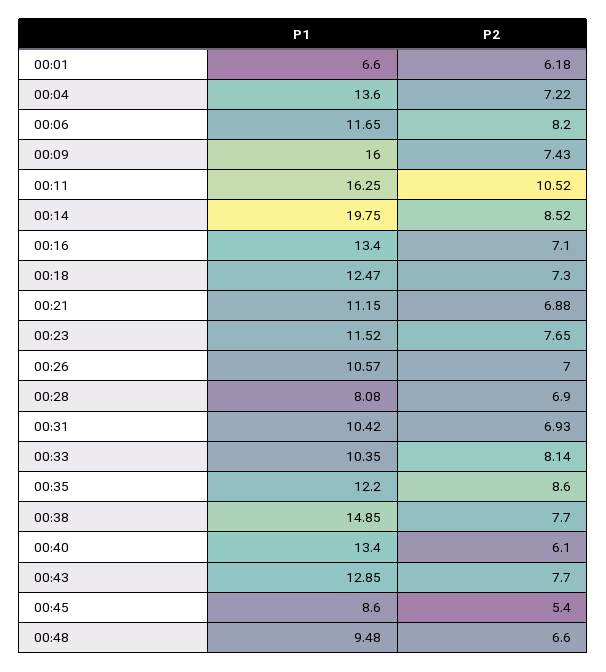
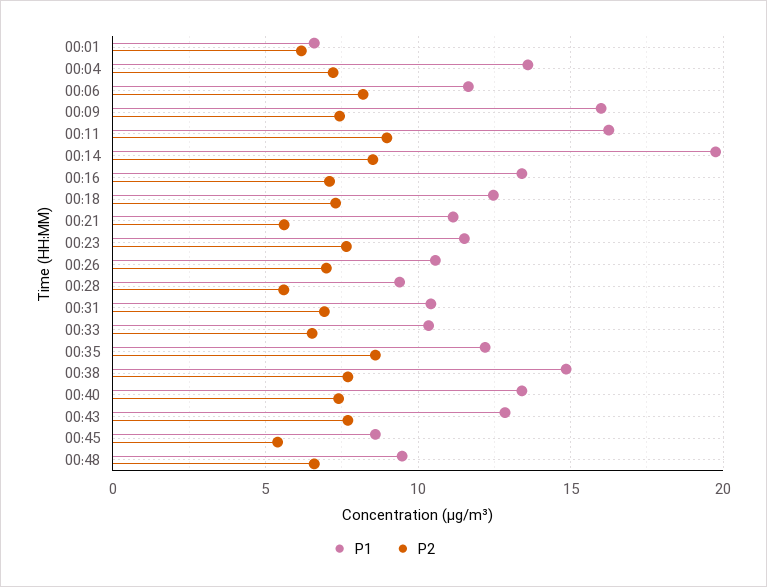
  {
    "P1": {
      "00:01": 6.6,
      "00:04": 13.6,
      "00:06": 11.65,
      "00:09": 16,
      "00:11": 16.25,
      "00:14": 19.75,
      "00:16": 13.4,
      "00:18": 12.47,
      "00:21": 11.15,
      "00:23": 11.52,
      "00:26": 10.57,
-     "00:28": 8.08,
+     "00:28": 9.5,
      "00:31": 10.42,
      "00:33": 10.35,
      "00:35": 12.2,
      "00:38": 14.85,
      "00:40": 13.4,
      "00:43": 12.85,
      "00:45": 8.6,
      "00:48": 9.48
    },
    "P2": {
      "00:01": 6.18,
      "00:04": 7.22,
      "00:06": 8.2,
      "00:09": 7.43,
-     "00:11": 10.52,
+     "00:11": 9,
      "00:14": 8.52,
      "00:16": 7.1,
      "00:18": 7.3,
-     "00:21": 6.88,
+     "00:21": 5.5,
      "00:23": 7.65,
      "00:26": 7,
-     "00:28": 6.9,
+     "00:28": 5.5,
      "00:31": 6.93,
-     "00:33": 8.14,
+     "00:33": 6.5,
      "00:35": 8.6,
      "00:38": 7.7,
-     "00:40": 6.1,
+     "00:40": 7.5,
      "00:43": 7.7,
      "00:45": 5.4,
      "00:48": 6.6
    }
  }

